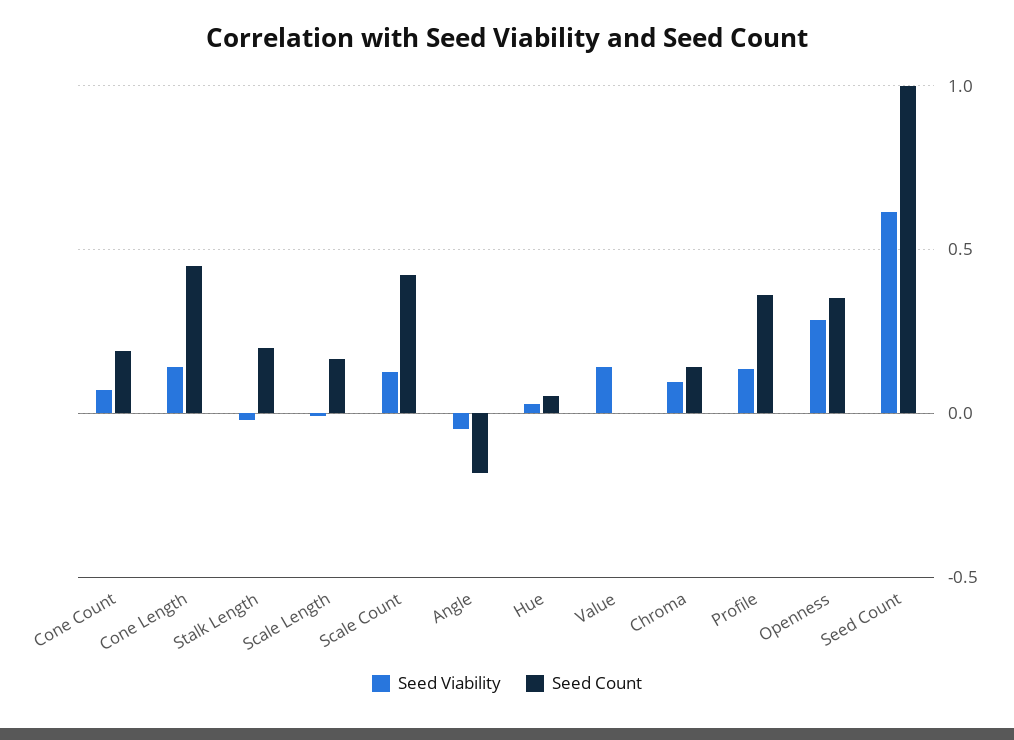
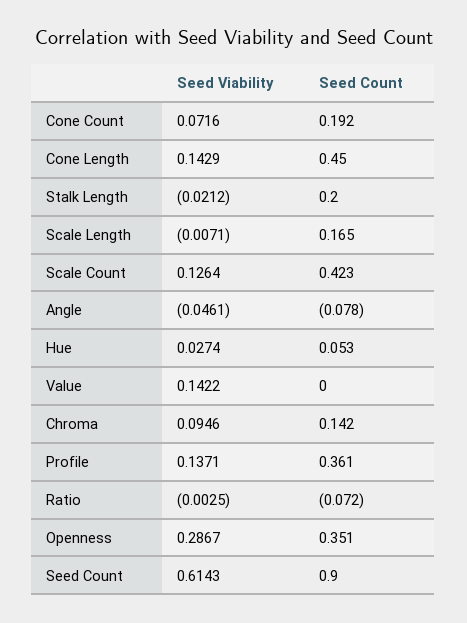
  {
    "Seed Viability": {
      "Cone Count": 0.0716,
      "Cone Length": 0.1429,
      "Stalk Length": -0.0212,
      "Scale Length": -0.0071,
      "Scale Count": 0.1264,
      "Angle": -0.0461,
      "Hue": 0.0274,
      "Value": 0.1422,
      "Chroma": 0.0946,
      "Profile": 0.1371,
      "Openness": 0.2867,
-     "Seed Count": 0.6143
+     "Seed Count": 0.6143,
+     "Ratio": -0.0025
    },
    "Seed Count": {
      "Cone Count": 0.192,
      "Cone Length": 0.45,
      "Stalk Length": 0.2,
      "Scale Length": 0.165,
      "Scale Count": 0.423,
-     "Angle": -0.2,
+     "Angle": -0.078,
      "Hue": 0.053,
      "Value": 0,
      "Chroma": 0.142,
      "Profile": 0.361,
      "Openness": 0.351,
-     "Seed Count": 1
+     "Seed Count": 0.9,
+     "Ratio": -0.072
    }
  }

